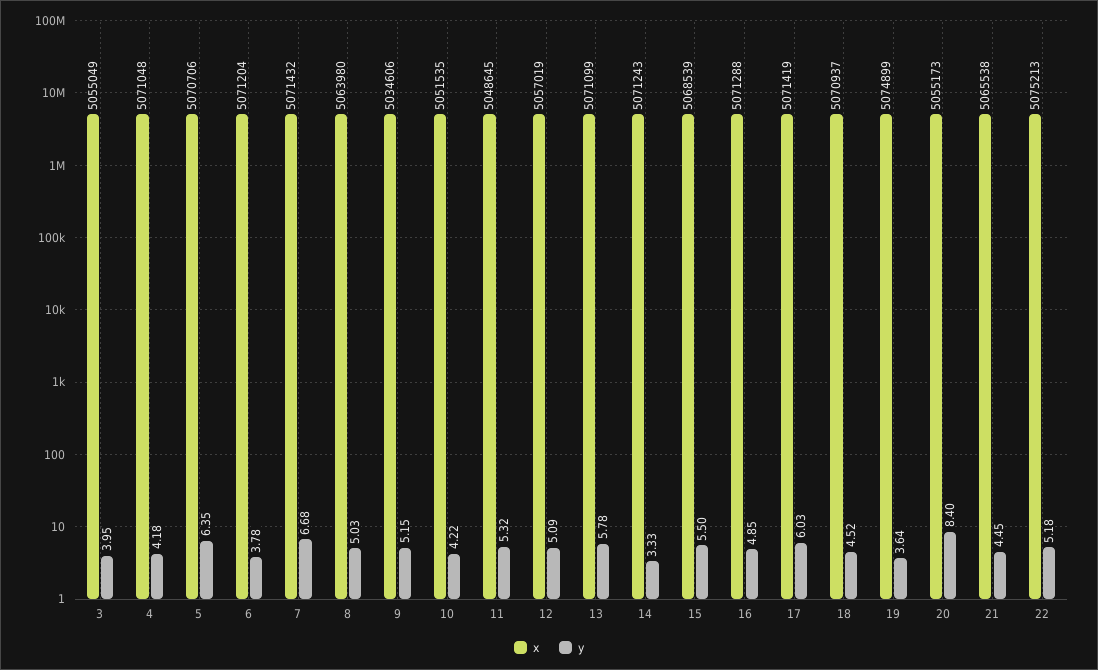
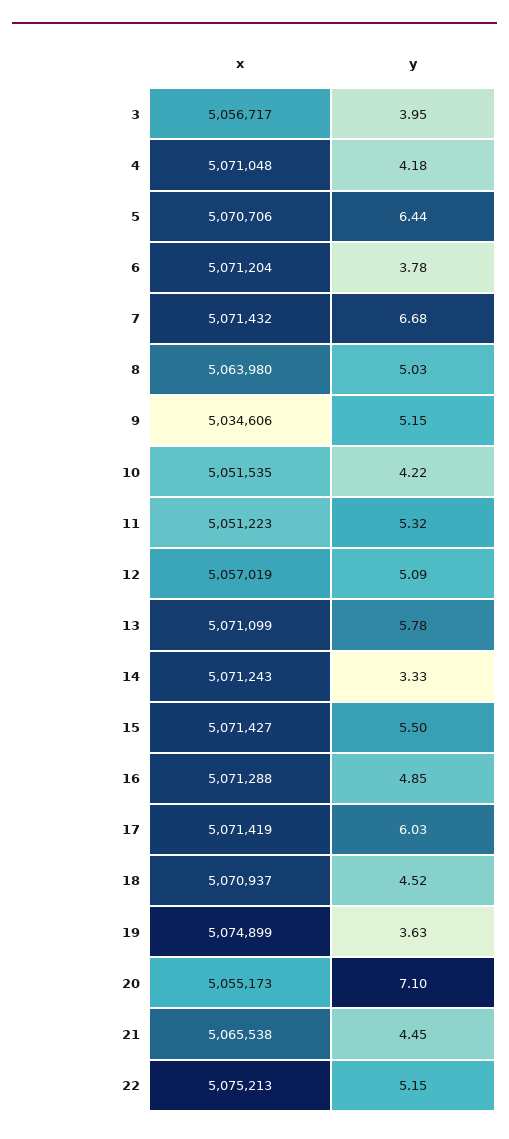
  {
    "x": {
-     "3": 5055049,
+     "3": 5056717,
      "4": 5071048,
      "5": 5070706,
      "6": 5071204,
      "7": 5071432,
      "8": 5063980,
      "9": 5034606,
      "10": 5051535,
-     "11": 5048645,
+     "11": 5051223,
      "12": 5057019,
      "13": 5071099,
      "14": 5071243,
-     "15": 5068539,
+     "15": 5071427,
      "16": 5071288,
      "17": 5071419,
      "18": 5070937,
      "19": 5074899,
      "20": 5055173,
      "21": 5065538,
      "22": 5075213
    },
    "y": {
      "3": 3.95,
      "4": 4.18,
-     "5": 6.35,
+     "5": 6.44,
      "6": 3.78,
      "7": 6.68,
      "8": 5.03,
      "9": 5.15,
      "10": 4.22,
      "11": 5.32,
      "12": 5.09,
      "13": 5.78,
      "14": 3.33,
      "15": 5.5,
      "16": 4.85,
      "17": 6.03,
      "18": 4.52,
-     "19": 3.64,
+     "19": 3.63,
-     "20": 8.4,
+     "20": 7.1,
      "21": 4.45,
-     "22": 5.18
+     "22": 5.15
    }
  }

